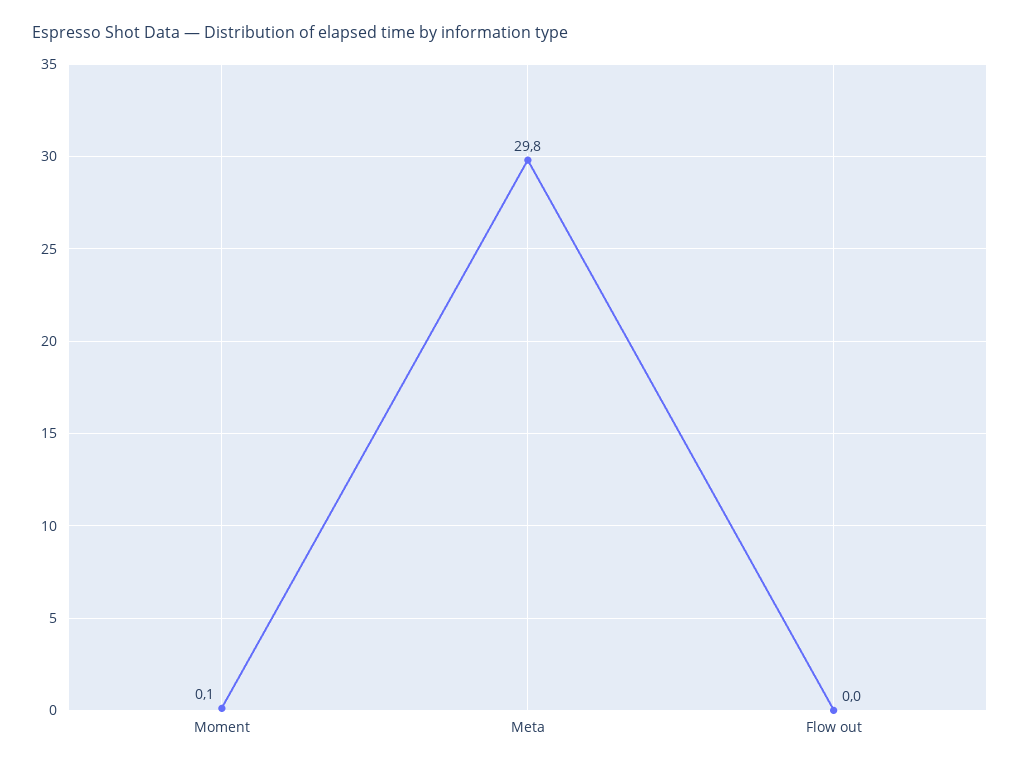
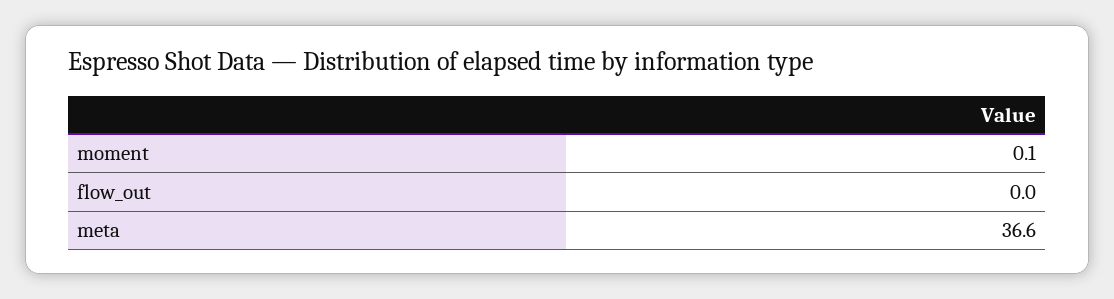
  {
    "Moment": 0.1,
-   "Meta": 29.8,
+   "Meta": 36.6,
    "Flow out": 0
  }

